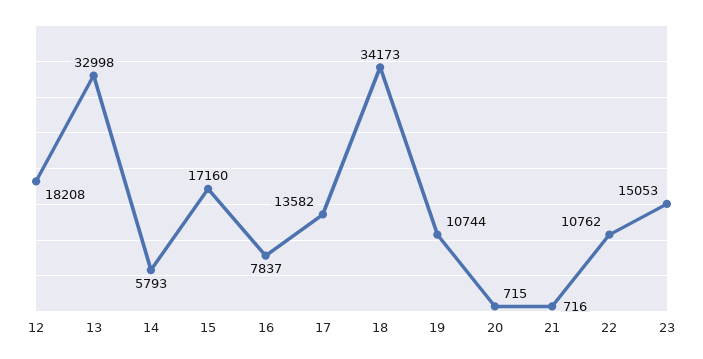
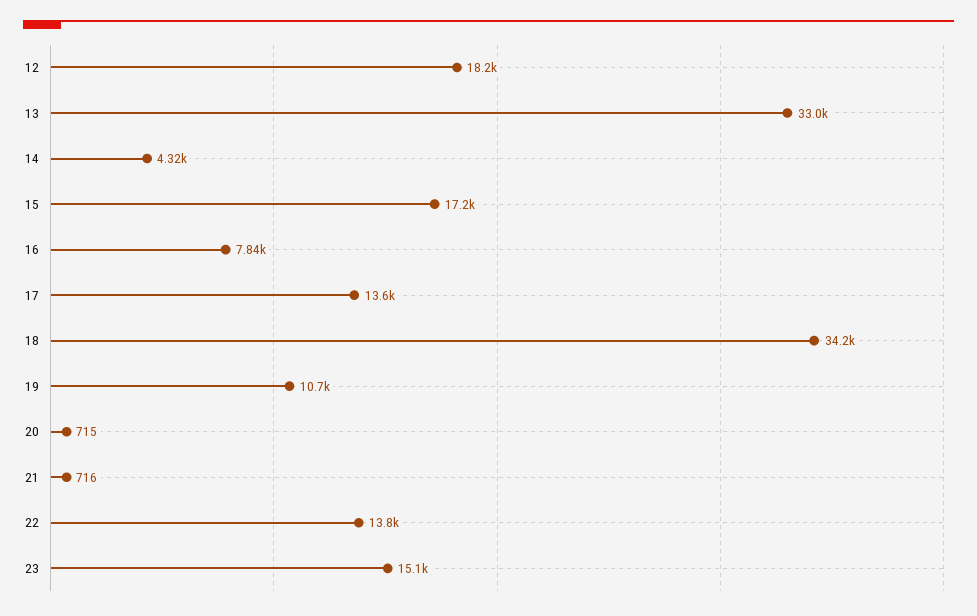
  {
    "12": 18208,
    "13": 32998,
-   "14": 5793,
+   "14": 4320,
    "15": 17160,
    "16": 7837,
    "17": 13582,
    "18": 34173,
    "19": 10744,
    "20": 715,
    "21": 716,
-   "22": 10762,
+   "22": 13800,
    "23": 15053
  }

